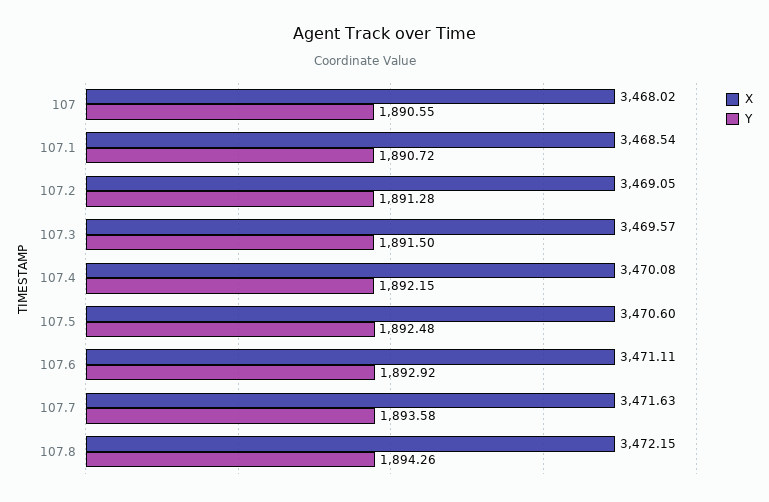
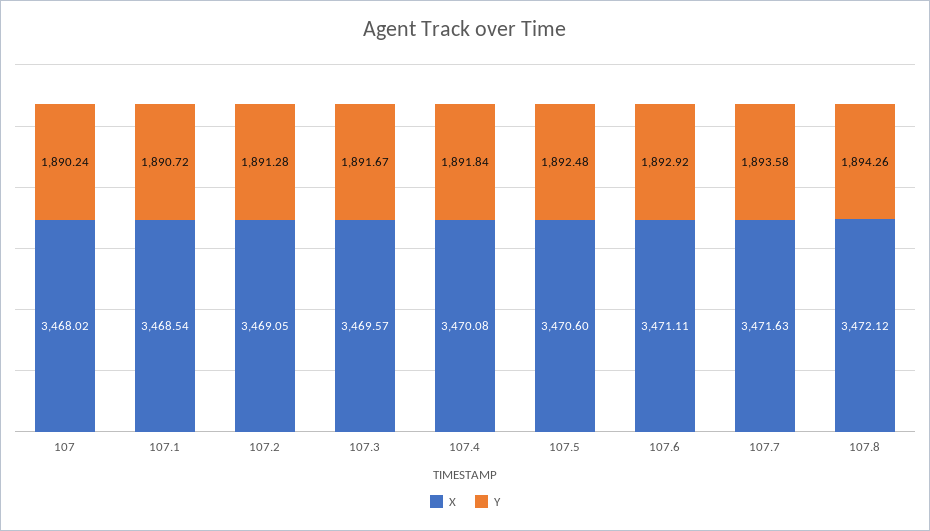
  {
    "X": {
      "107": 3468.02,
      "107.1": 3468.54,
      "107.2": 3469.05,
      "107.3": 3469.57,
      "107.4": 3470.08,
      "107.5": 3470.6,
      "107.6": 3471.11,
      "107.7": 3471.63,
-     "107.8": 3472.15
+     "107.8": 3472.12
    },
    "Y": {
-     "107": 1890.55,
+     "107": 1890.24,
      "107.1": 1890.72,
      "107.2": 1891.28,
-     "107.3": 1891.5,
+     "107.3": 1891.67,
-     "107.4": 1892.15,
+     "107.4": 1891.84,
      "107.5": 1892.48,
      "107.6": 1892.92,
      "107.7": 1893.58,
      "107.8": 1894.26
    }
  }

